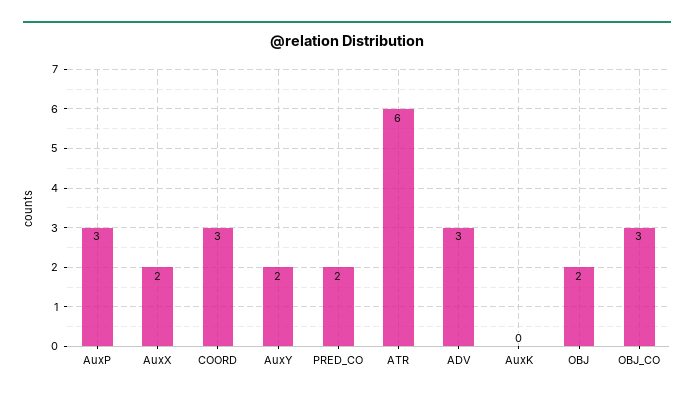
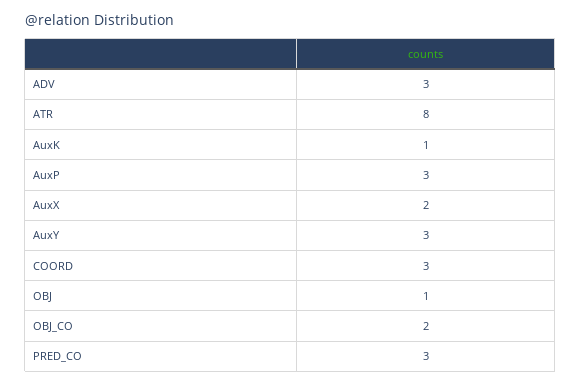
  {
    "AuxP": 3,
    "AuxX": 2,
    "COORD": 3,
-   "AuxY": 2,
+   "AuxY": 3,
-   "PRED_CO": 2,
+   "PRED_CO": 3,
-   "ATR": 6,
+   "ATR": 8,
    "ADV": 3,
-   "AuxK": 0,
+   "AuxK": 1,
-   "OBJ": 2,
+   "OBJ": 1,
-   "OBJ_CO": 3
+   "OBJ_CO": 2
  }

